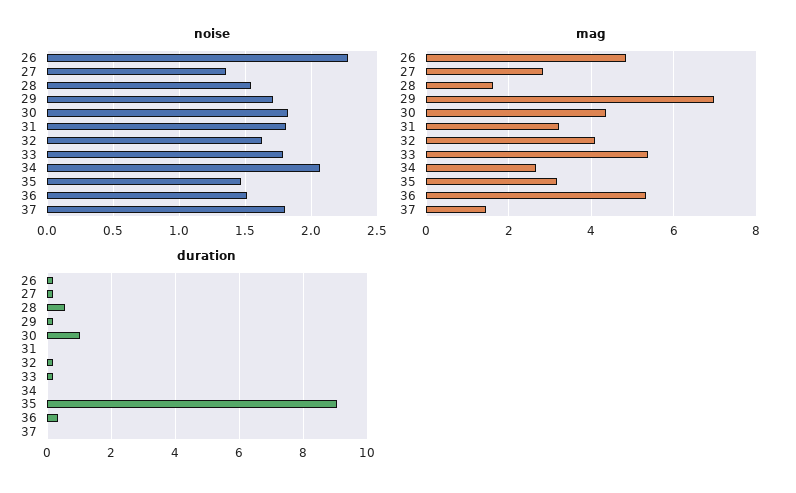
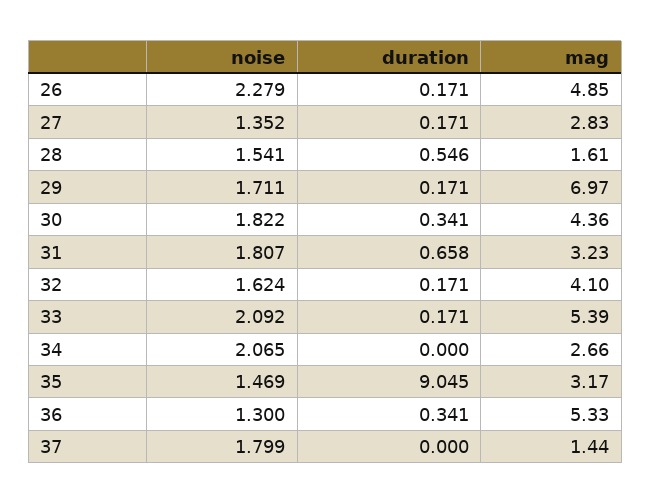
  {
    "noise": {
      "26": 2.279,
      "27": 1.352,
      "28": 1.541,
      "29": 1.711,
      "30": 1.822,
      "31": 1.807,
      "32": 1.624,
-     "33": 1.8,
+     "33": 2.092,
      "34": 2.065,
      "35": 1.469,
-     "36": 1.5,
+     "36": 1.3,
      "37": 1.799
    },
    "mag": {
      "26": 4.85,
      "27": 2.83,
      "28": 1.61,
      "29": 6.97,
      "30": 4.36,
      "31": 3.23,
      "32": 4.1,
      "33": 5.39,
      "34": 2.66,
      "35": 3.17,
      "36": 5.33,
      "37": 1.44
    },
    "duration": {
      "26": 0.171,
      "27": 0.171,
      "28": 0.546,
      "29": 0.171,
-     "30": 1,
+     "30": 0.341,
-     "31": 0,
+     "31": 0.658,
      "32": 0.171,
      "33": 0.171,
      "34": 0,
      "35": 9.045,
      "36": 0.341,
      "37": 0
    }
  }

